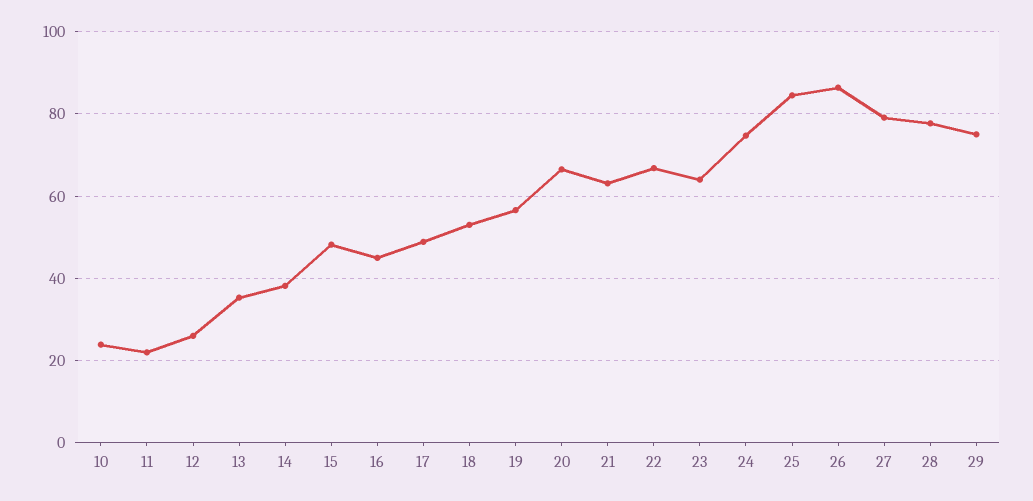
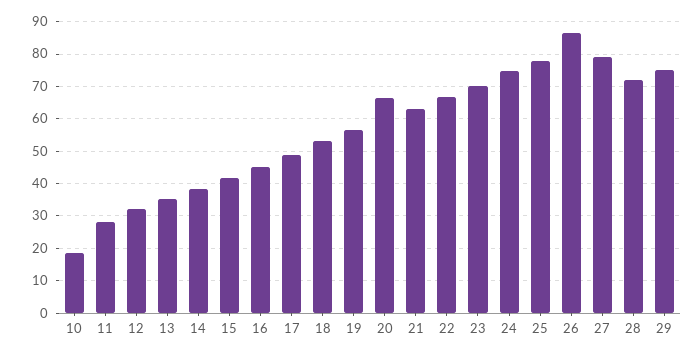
  {
-   "10": 24,
+   "10": 18,
-   "11": 22,
+   "11": 28,
-   "12": 26,
+   "12": 32,
    "13": 36,
    "14": 38,
-   "15": 48,
+   "15": 42,
    "16": 46,
    "17": 48,
    "18": 54,
    "19": 56,
    "20": 66,
    "21": 64,
    "22": 66,
-   "23": 64,
+   "23": 70,
    "24": 74,
-   "25": 84,
+   "25": 78,
    "26": 86,
    "27": 80,
-   "28": 78,
+   "28": 72,
    "29": 76
  }

